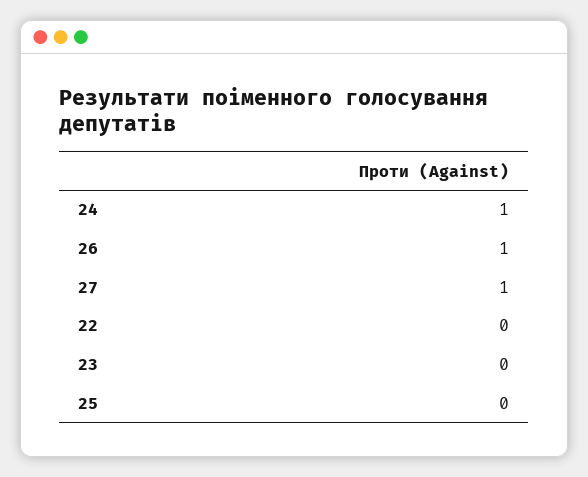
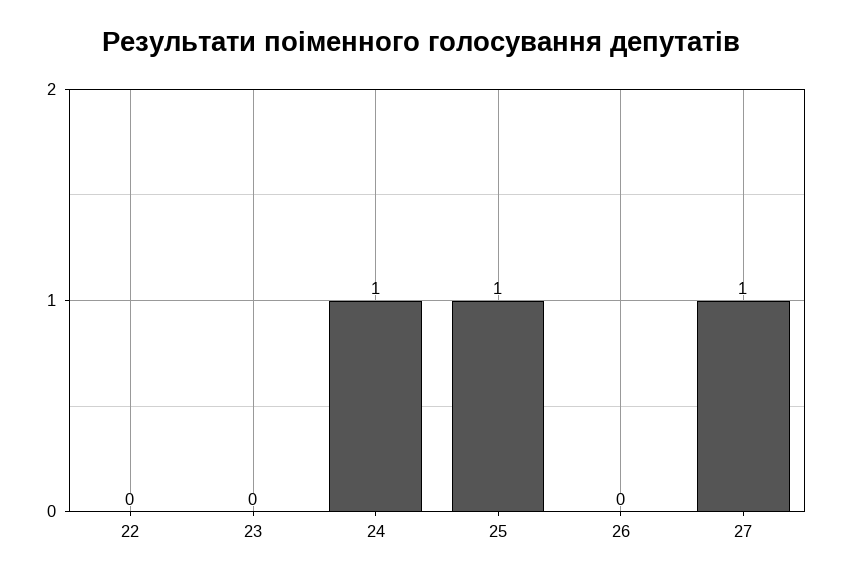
  {
    "24": 1,
-   "26": 1,
+   "26": 0,
    "27": 1,
    "22": 0,
    "23": 0,
-   "25": 0
+   "25": 1
  }

